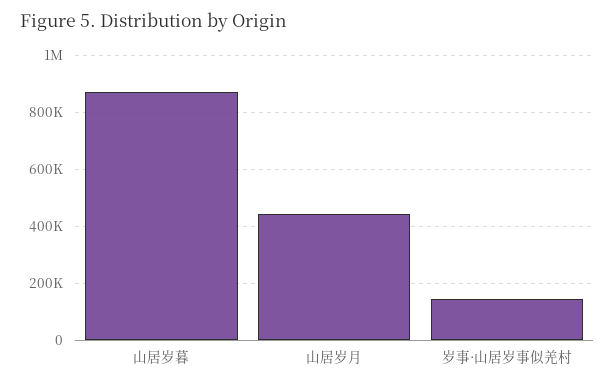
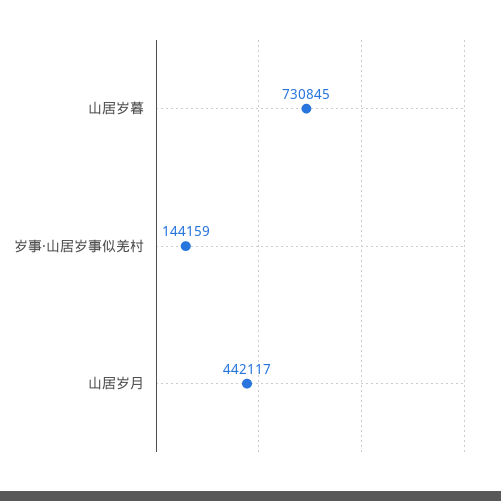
  {
-   "山居岁暮": 875000,
+   "山居岁暮": 730845,
    "山居岁月": 442117,
    "岁事·山居岁事似羌村": 144159
  }

